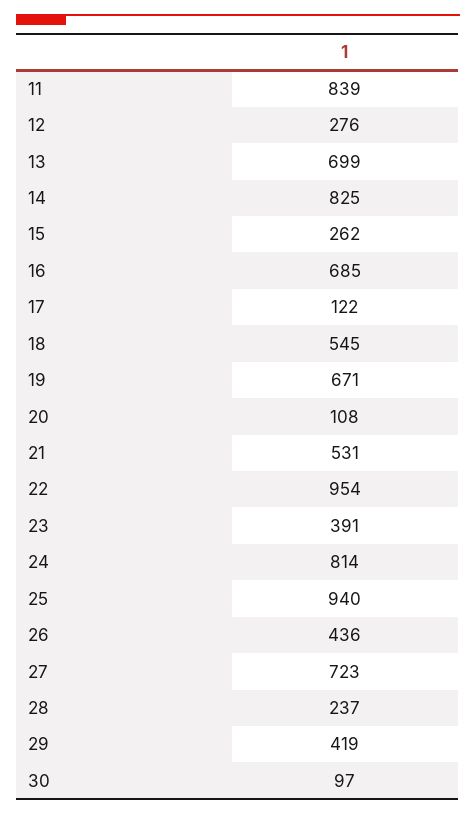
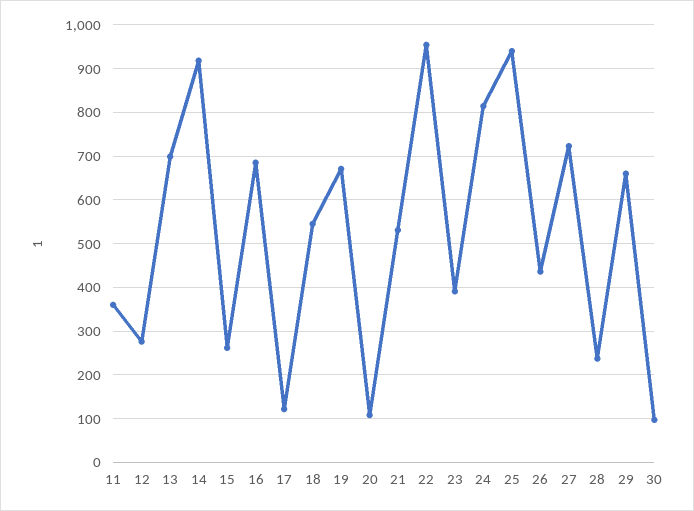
  {
-   "11": 839,
+   "11": 360,
    "12": 276,
    "13": 699,
-   "14": 825,
+   "14": 920,
    "15": 262,
    "16": 685,
    "17": 122,
    "18": 545,
    "19": 671,
    "20": 108,
    "21": 531,
    "22": 954,
    "23": 391,
    "24": 814,
    "25": 940,
    "26": 436,
    "27": 723,
    "28": 237,
-   "29": 419,
+   "29": 660,
    "30": 97
  }

